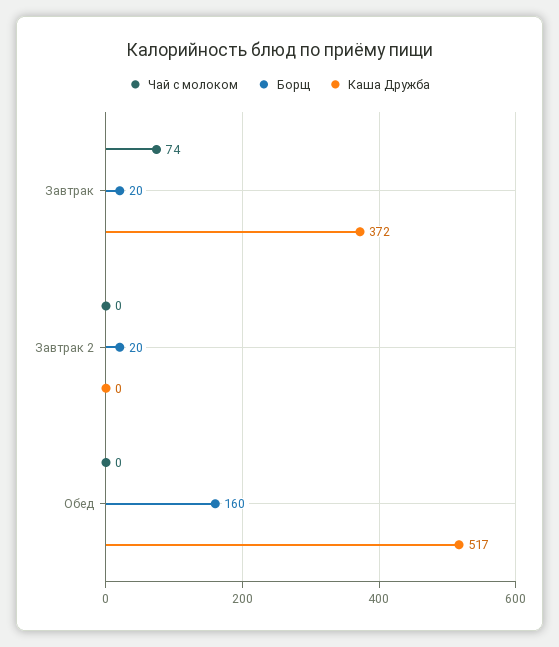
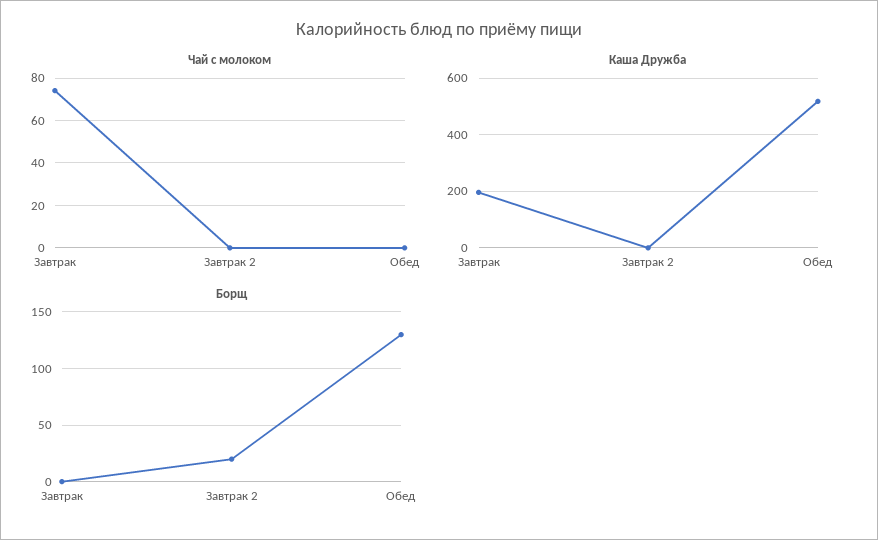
  {
    "Чай с молоком": {
      "Завтрак": 74,
      "Завтрак 2": 0,
      "Обед": 0
    },
    "Борщ": {
-     "Завтрак": 20,
+     "Завтрак": 0,
      "Завтрак 2": 20,
-     "Обед": 160
+     "Обед": 130
    },
    "Каша Дружба": {
-     "Завтрак": 372,
+     "Завтрак": 200,
      "Завтрак 2": 0,
      "Обед": 517
    }
  }

